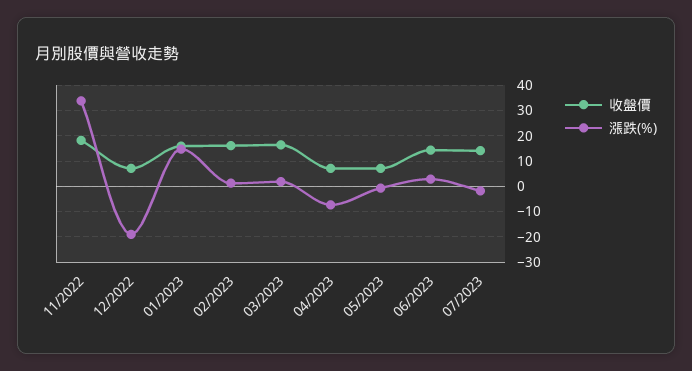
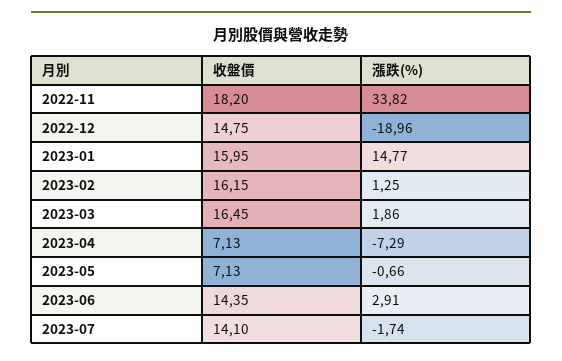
  {
    "收盤價": {
      "11/2022": 18.2,
-     "12/2022": 7.5,
+     "12/2022": 14.75,
      "01/2023": 15.95,
      "02/2023": 16.15,
      "03/2023": 16.45,
      "04/2023": 7.13,
      "05/2023": 7.13,
      "06/2023": 14.35,
      "07/2023": 14.1
    },
    "漲跌(%)": {
      "11/2022": 33.82,
      "12/2022": -18.96,
      "01/2023": 14.77,
      "02/2023": 1.25,
      "03/2023": 1.86,
      "04/2023": -7.29,
      "05/2023": -0.66,
      "06/2023": 2.91,
      "07/2023": -1.74
    }
  }

